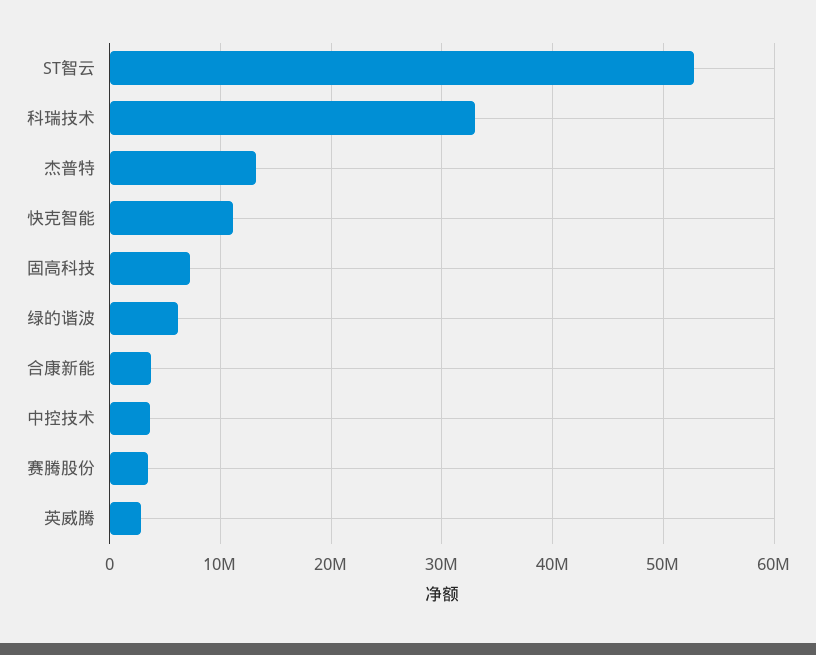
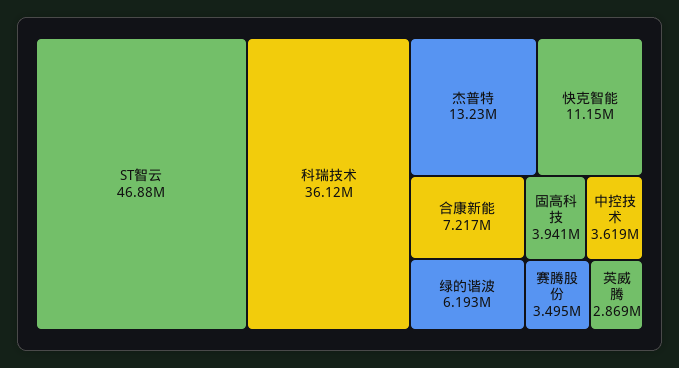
  {
-   "ST智云": 53000000,
+   "ST智云": 46880000,
-   "科瑞技术": 33000000,
+   "科瑞技术": 36120000,
    "杰普特": 13230000,
    "快克智能": 11150000,
-   "固高科技": 7000000,
+   "固高科技": 3941000,
    "绿的谐波": 6193000,
-   "合康新能": 4000000,
+   "合康新能": 7217000,
    "中控技术": 3619000,
    "赛腾股份": 3495000,
    "英威腾": 2869000
  }

